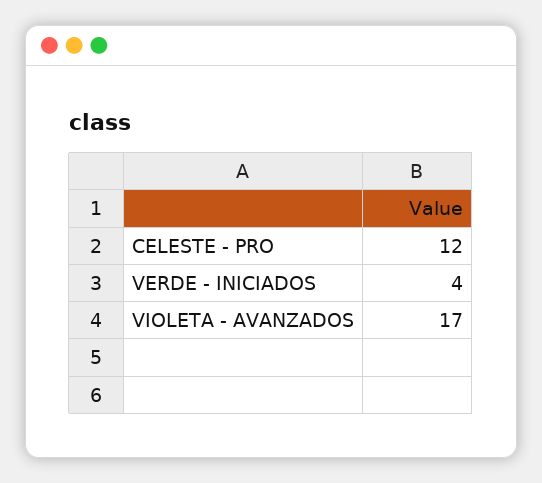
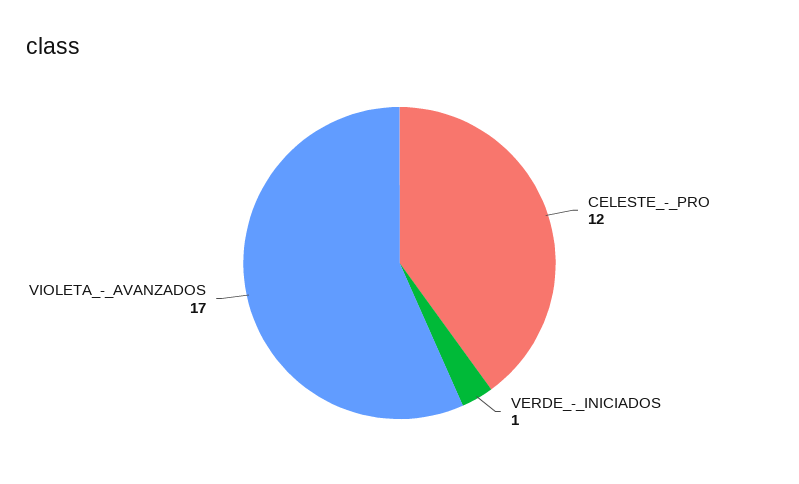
  {
    "CELESTE - PRO": 12,
-   "VERDE - INICIADOS": 4,
+   "VERDE - INICIADOS": 1,
    "VIOLETA - AVANZADOS": 17
  }

